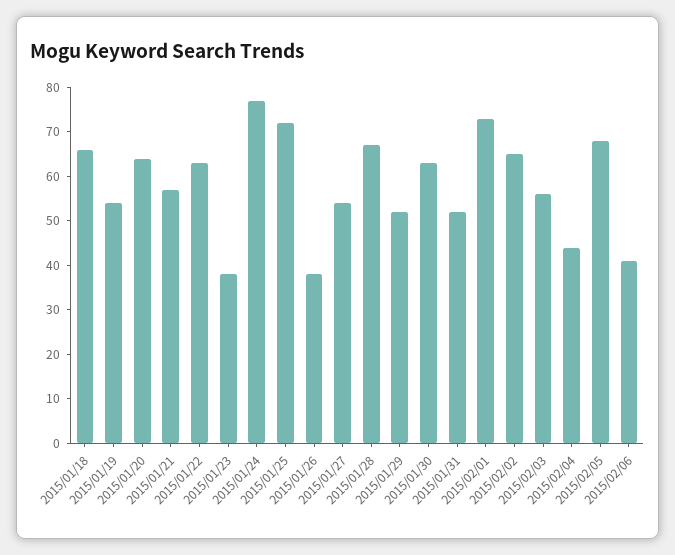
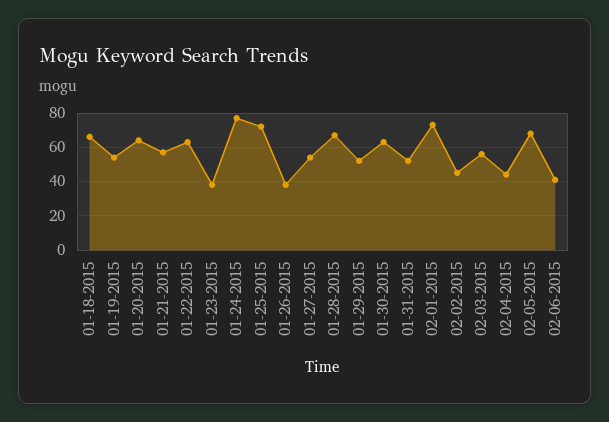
  {
    "2015/01/18": 65,
    "2015/01/19": 55,
    "2015/01/20": 65,
    "2015/01/21": 55,
    "2015/01/22": 65,
    "2015/01/23": 40,
    "2015/01/24": 75,
    "2015/01/25": 70,
    "2015/01/26": 40,
    "2015/01/27": 55,
    "2015/01/28": 65,
    "2015/01/29": 50,
    "2015/01/30": 65,
    "2015/01/31": 50,
    "2015/02/01": 75,
-   "2015/02/02": 65,
+   "2015/02/02": 45,
    "2015/02/03": 55,
    "2015/02/04": 45,
    "2015/02/05": 70,
    "2015/02/06": 40
  }

